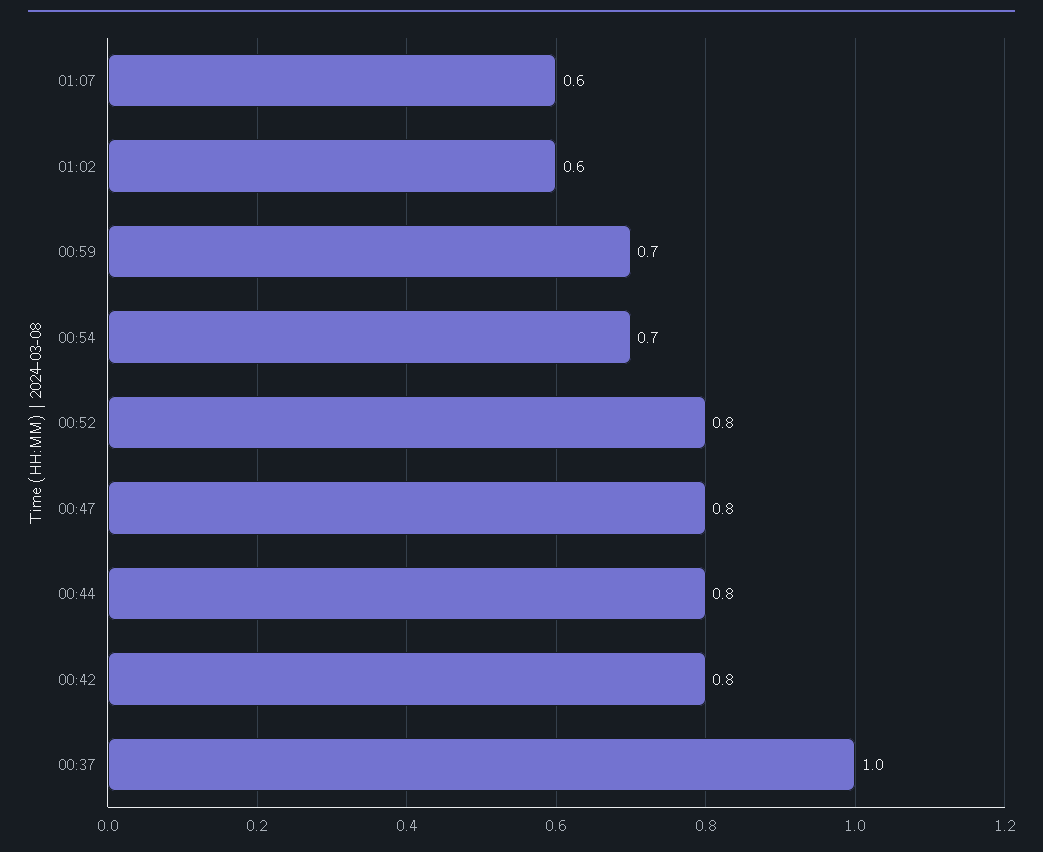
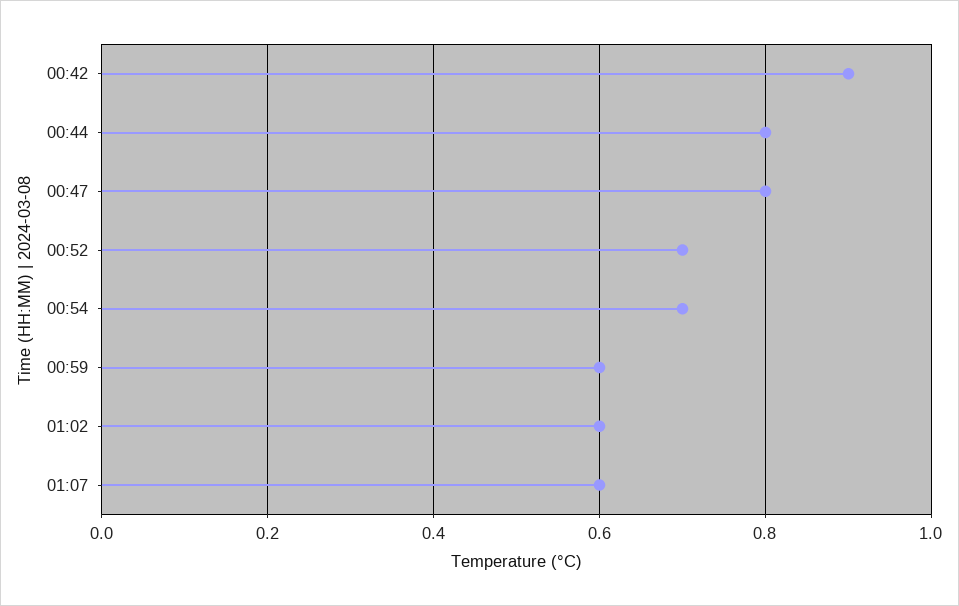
  {
    "01:07": 0.6,
    "01:02": 0.6,
-   "00:59": 0.7,
+   "00:59": 0.6,
    "00:54": 0.7,
-   "00:52": 0.8,
+   "00:52": 0.7,
    "00:47": 0.8,
    "00:44": 0.8,
-   "00:42": 0.8,
+   "00:42": 0.9
-   "00:37": 1
  }

